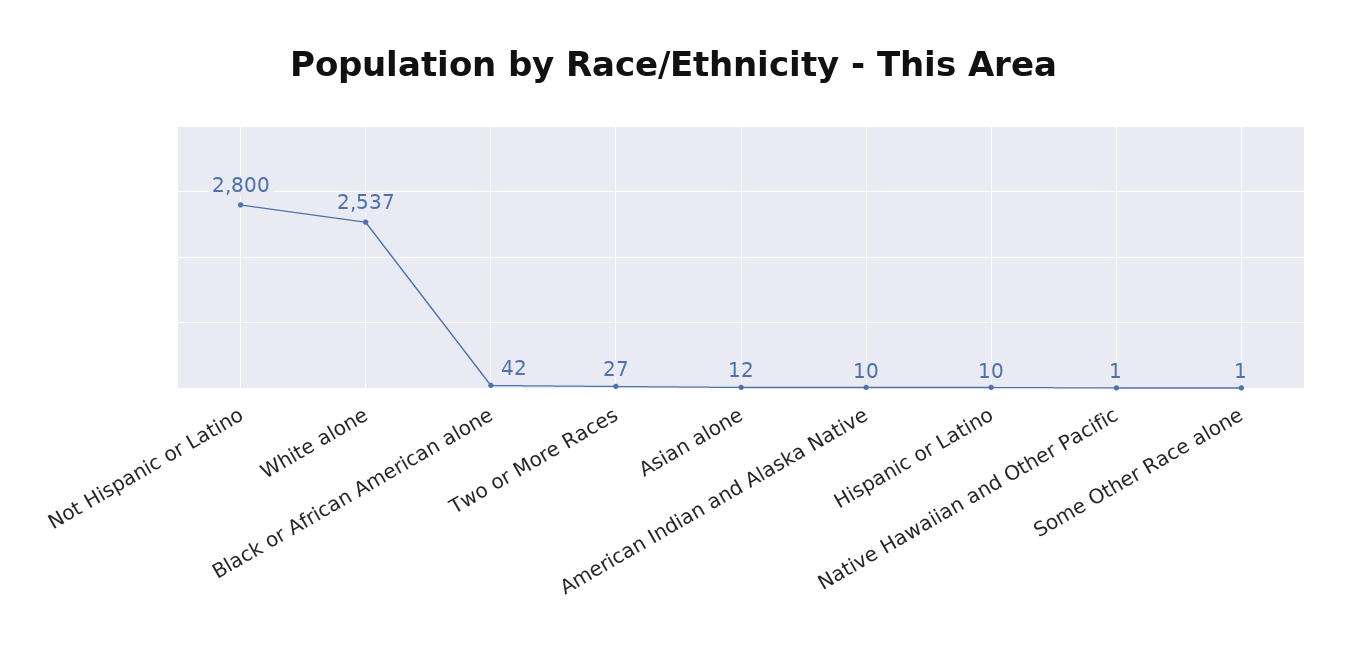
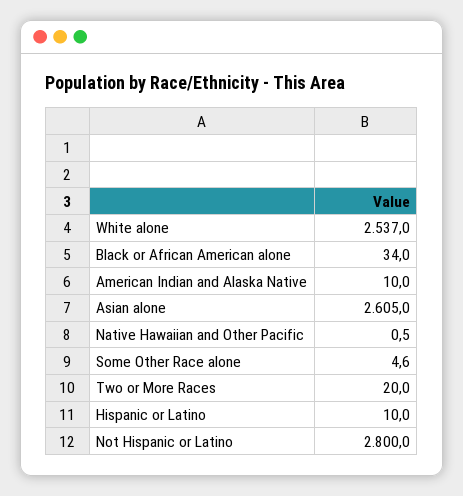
  {
    "Not Hispanic or Latino": 2800,
    "White alone": 2537,
-   "Black or African American alone": 42,
+   "Black or African American alone": 34,
-   "Two or More Races": 27,
+   "Two or More Races": 20,
-   "Asian alone": 12,
+   "Asian alone": 2605,
    "American Indian and Alaska Native": 10,
    "Hispanic or Latino": 10,
    "Native Hawaiian and Other Pacific": 0.5,
-   "Some Other Race alone": 1
+   "Some Other Race alone": 4.6
  }

